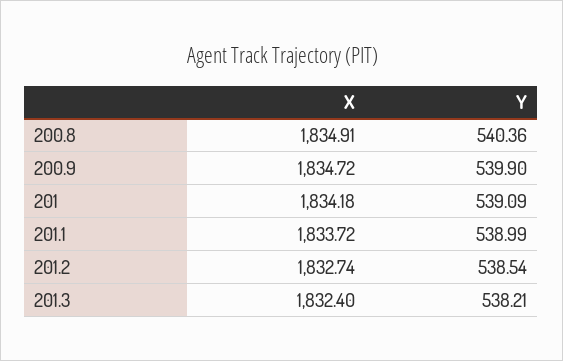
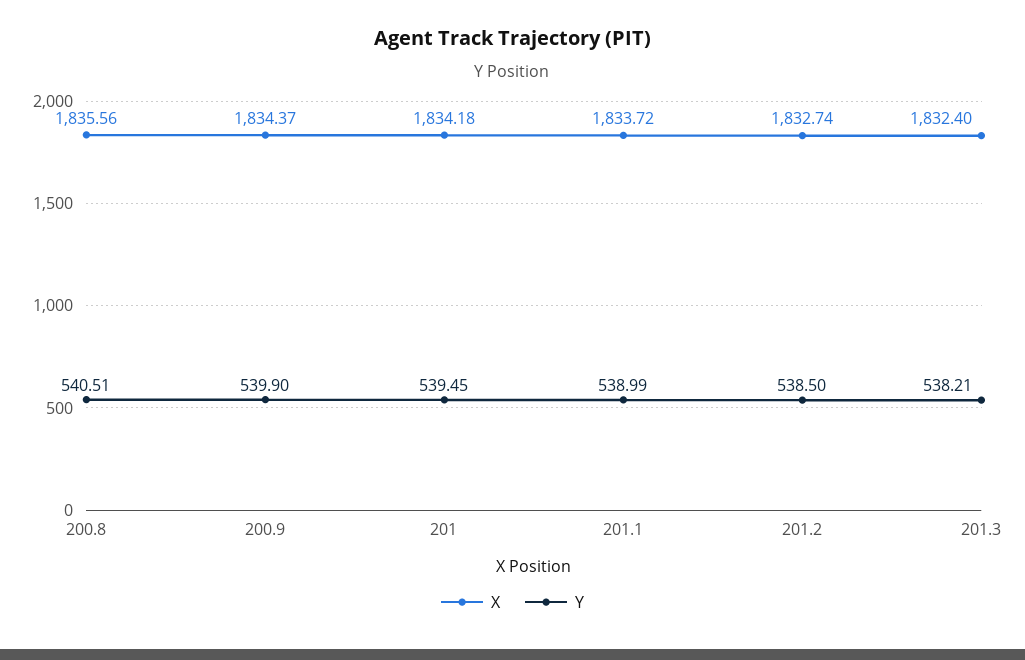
  {
    "X": {
-     "200.8": 1834.91,
+     "200.8": 1835.56,
-     "200.9": 1834.72,
+     "200.9": 1834.37,
      "201": 1834.18,
      "201.1": 1833.72,
      "201.2": 1832.74,
      "201.3": 1832.4
    },
    "Y": {
-     "200.8": 540.36,
+     "200.8": 540.51,
      "200.9": 539.9,
-     "201": 539.09,
+     "201": 539.45,
      "201.1": 538.99,
-     "201.2": 538.54,
+     "201.2": 538.5,
      "201.3": 538.21
    }
  }

